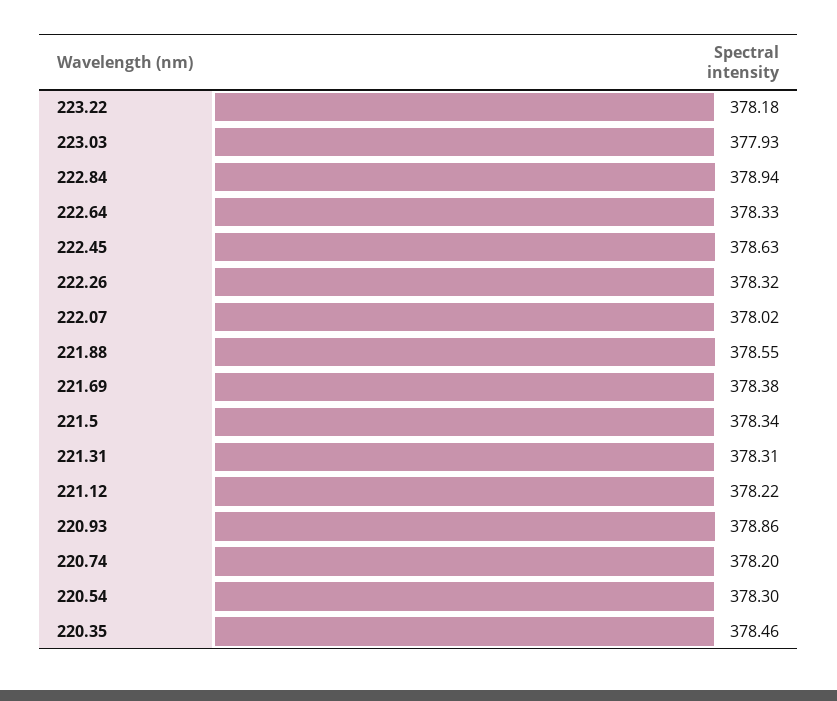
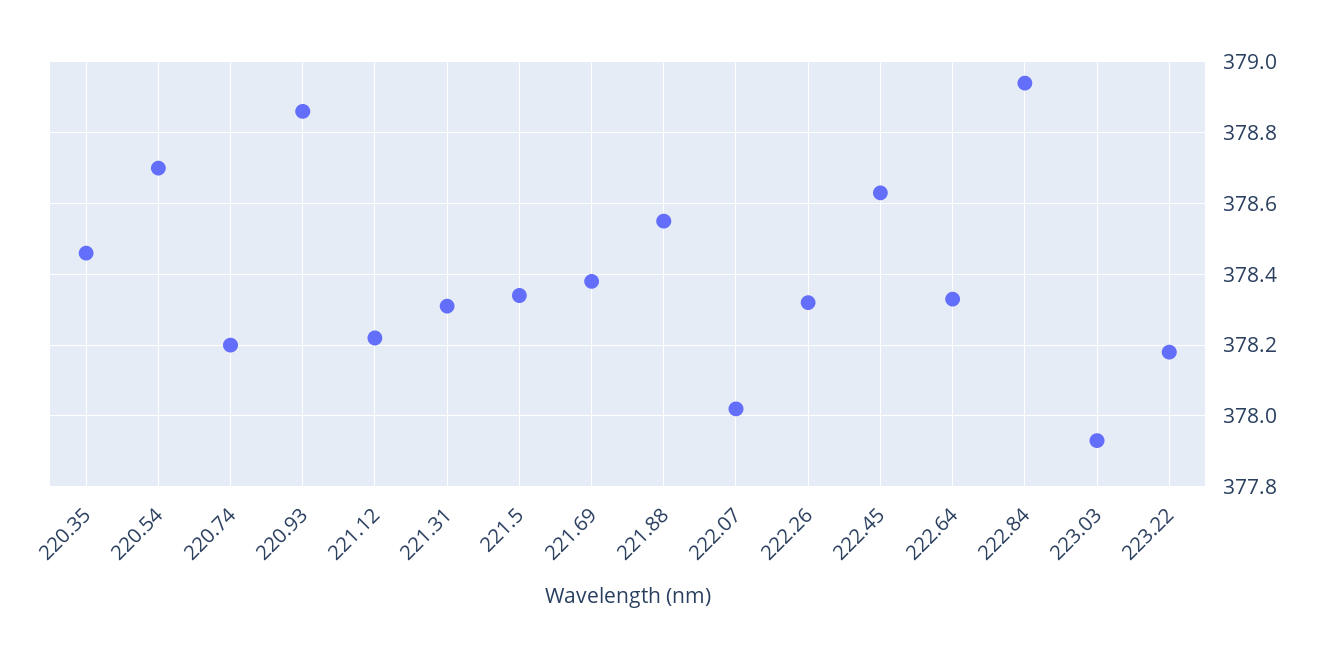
  {
    "223.22": 378.18,
    "223.03": 377.93,
    "222.84": 378.94,
    "222.64": 378.33,
    "222.45": 378.63,
    "222.26": 378.32,
    "222.07": 378.02,
    "221.88": 378.55,
    "221.69": 378.38,
    "221.5": 378.34,
    "221.31": 378.31,
    "221.12": 378.22,
    "220.93": 378.86,
    "220.74": 378.2,
-   "220.54": 378.3,
+   "220.54": 378.7,
    "220.35": 378.46
  }

